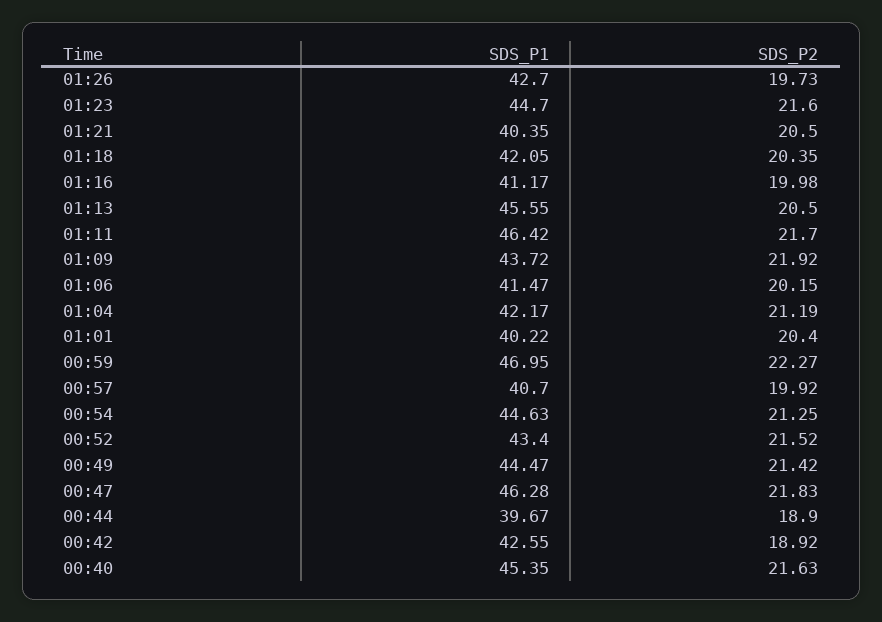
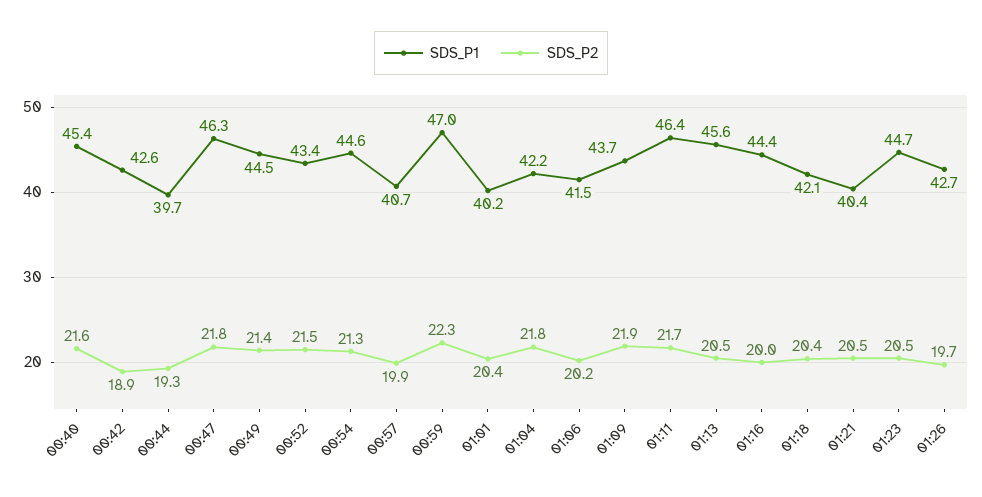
  {
    "SDS_P1": {
      "01:26": 42.7,
      "01:23": 44.7,
      "01:21": 40.35,
      "01:18": 42.05,
-     "01:16": 41.17,
+     "01:16": 44.4,
      "01:13": 45.55,
      "01:11": 46.42,
      "01:09": 43.72,
      "01:06": 41.47,
      "01:04": 42.17,
      "01:01": 40.22,
      "00:59": 46.95,
      "00:57": 40.7,
      "00:54": 44.63,
      "00:52": 43.4,
      "00:49": 44.47,
      "00:47": 46.28,
      "00:44": 39.67,
      "00:42": 42.55,
      "00:40": 45.35
    },
    "SDS_P2": {
      "01:26": 19.73,
-     "01:23": 21.6,
+     "01:23": 20.5,
      "01:21": 20.5,
      "01:18": 20.35,
      "01:16": 19.98,
      "01:13": 20.5,
      "01:11": 21.7,
      "01:09": 21.92,
      "01:06": 20.15,
-     "01:04": 21.19,
+     "01:04": 21.8,
      "01:01": 20.4,
      "00:59": 22.27,
      "00:57": 19.92,
      "00:54": 21.25,
      "00:52": 21.52,
      "00:49": 21.42,
      "00:47": 21.83,
-     "00:44": 18.9,
+     "00:44": 19.3,
      "00:42": 18.92,
      "00:40": 21.63
    }
  }

